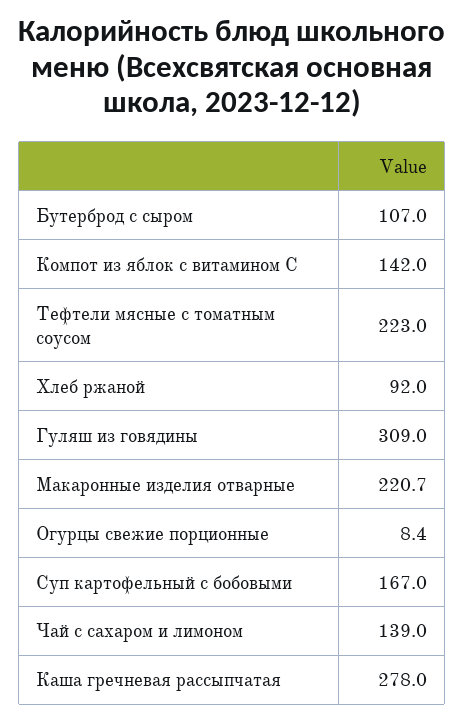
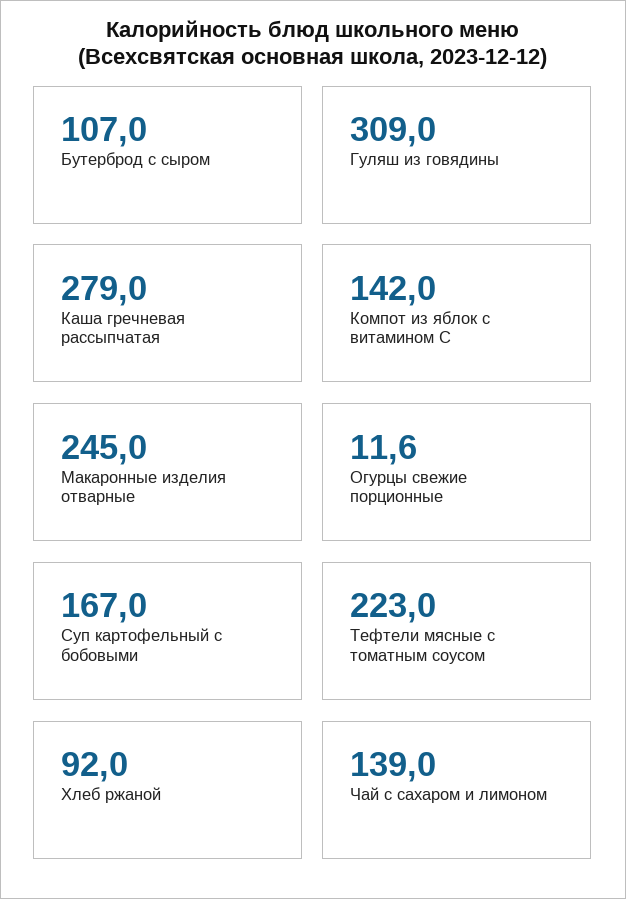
  {
    "Бутерброд с сыром": 107,
    "Компот из яблок с витамином С": 142,
    "Тефтели мясные с томатным соусом": 223,
    "Хлеб ржаной": 92,
    "Гуляш из говядины": 309,
-   "Макаронные изделия отварные": 220.7,
+   "Макаронные изделия отварные": 245,
-   "Огурцы свежие порционные": 8.4,
+   "Огурцы свежие порционные": 11.6,
    "Суп картофельный с бобовыми": 167,
    "Чай с сахаром и лимоном": 139,
-   "Каша гречневая рассыпчатая": 278
+   "Каша гречневая рассыпчатая": 279
  }

